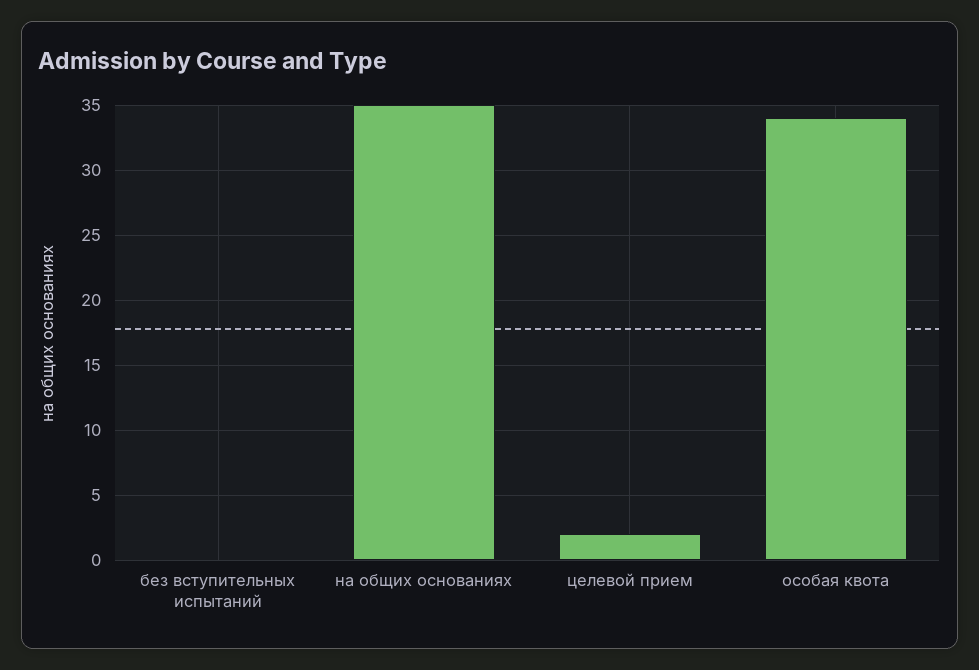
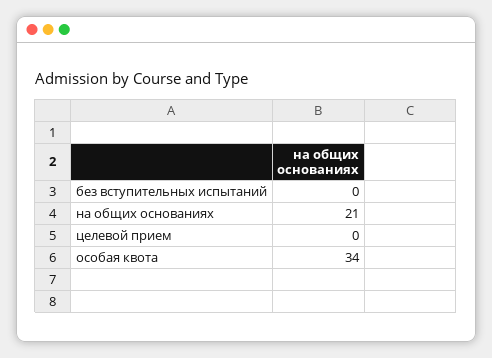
  {
    "без вступительных испытаний": 0,
-   "на общих основаниях": 35,
+   "на общих основаниях": 21,
-   "целевой прием": 2,
+   "целевой прием": 0,
    "особая квота": 34
  }

